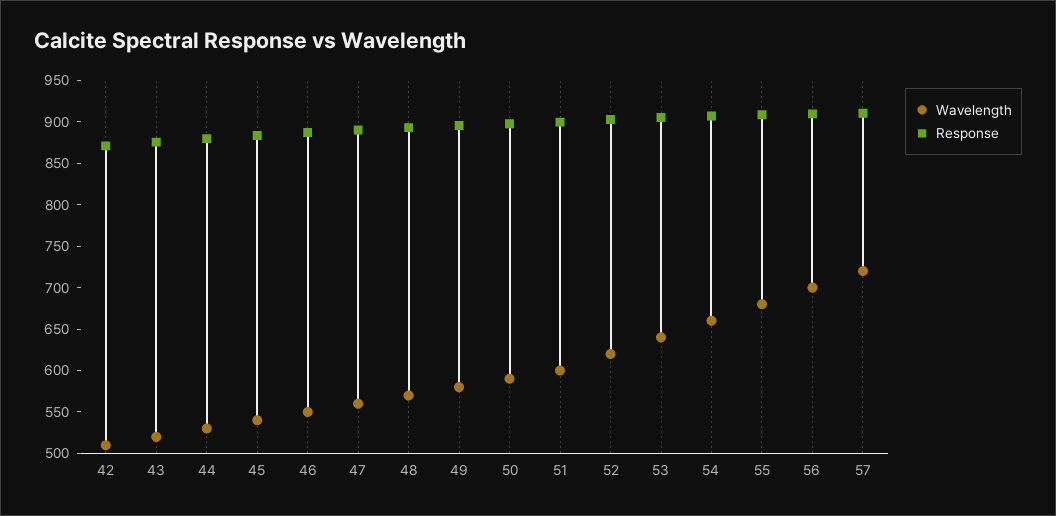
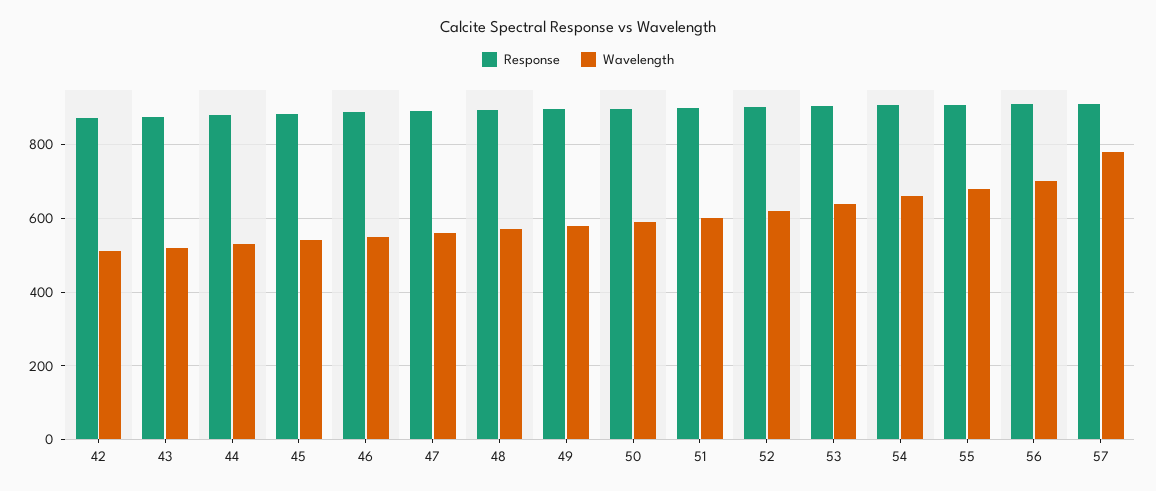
  {
    "Wavelength": {
      "42": 510,
      "43": 520,
      "44": 530,
      "45": 540,
      "46": 550,
      "47": 560,
      "48": 570,
      "49": 580,
      "50": 590,
      "51": 600,
      "52": 620,
      "53": 640,
      "54": 660,
      "55": 680,
      "56": 700,
-     "57": 720
+     "57": 780
    },
    "Response": {
      "42": 870,
      "43": 880,
      "44": 880,
      "45": 880,
      "46": 890,
      "47": 890,
      "48": 890,
      "49": 900,
      "50": 900,
      "51": 900,
      "52": 900,
      "53": 910,
      "54": 910,
      "55": 910,
      "56": 910,
      "57": 910
    }
  }

